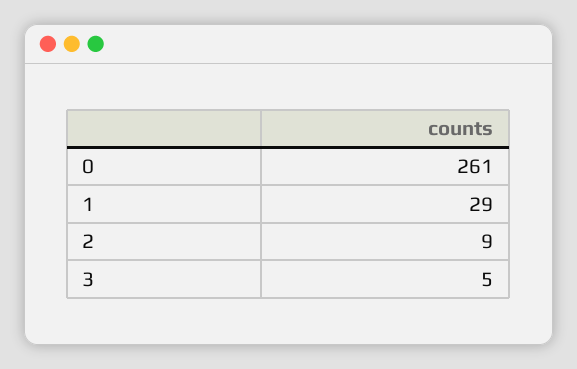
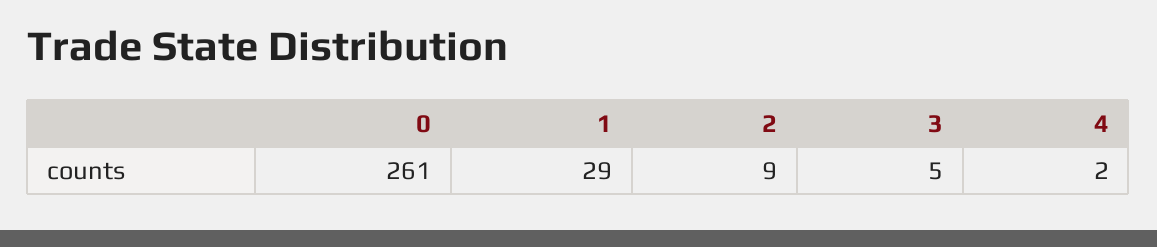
  {
    "0": 261,
    "1": 29,
    "2": 9,
-   "3": 5
+   "3": 5,
+   "4": 2
  }

